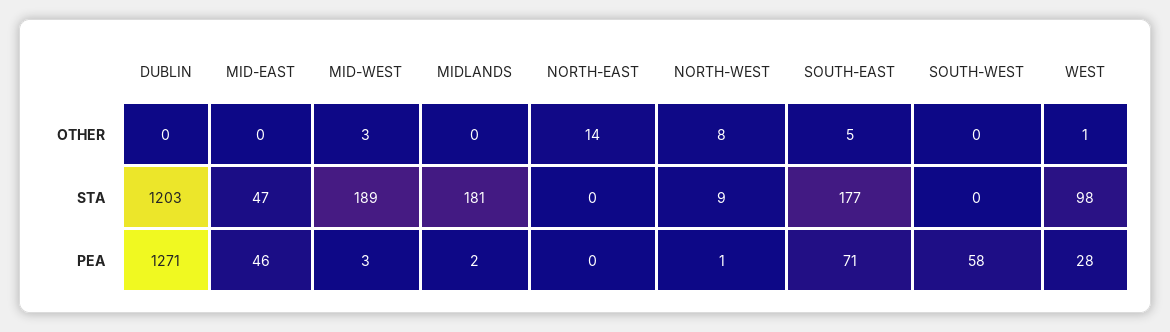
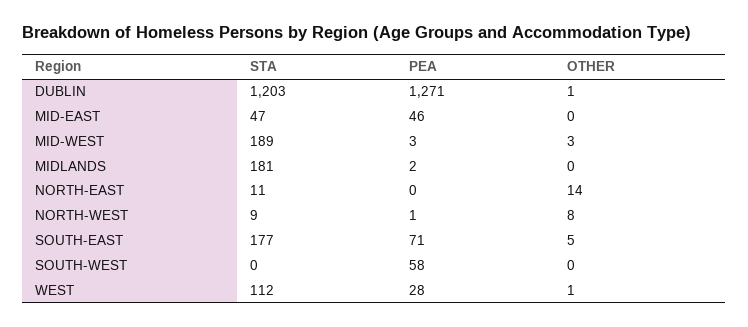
  {
    "DUBLIN": {
-     "OTHER": 0,
+     "OTHER": 1,
      "STA": 1203,
      "PEA": 1271
    },
    "MID-EAST": {
      "OTHER": 0,
      "STA": 47,
      "PEA": 46
    },
    "MID-WEST": {
      "OTHER": 3,
      "STA": 189,
      "PEA": 3
    },
    "MIDLANDS": {
      "OTHER": 0,
      "STA": 181,
      "PEA": 2
    },
    "NORTH-EAST": {
      "OTHER": 14,
-     "STA": 0,
+     "STA": 11,
      "PEA": 0
    },
    "NORTH-WEST": {
      "OTHER": 8,
      "STA": 9,
      "PEA": 1
    },
    "SOUTH-EAST": {
      "OTHER": 5,
      "STA": 177,
      "PEA": 71
    },
    "SOUTH-WEST": {
      "OTHER": 0,
      "STA": 0,
      "PEA": 58
    },
    "WEST": {
      "OTHER": 1,
-     "STA": 98,
+     "STA": 112,
      "PEA": 28
    }
  }

